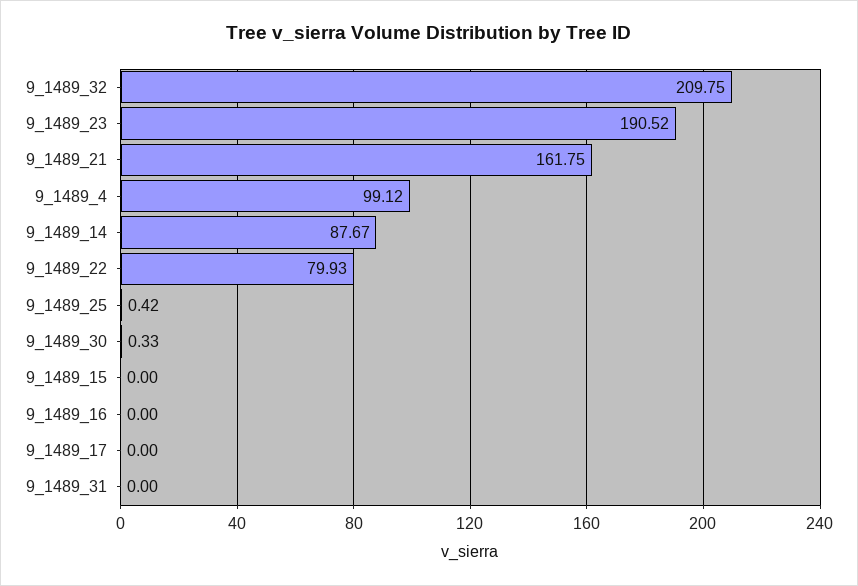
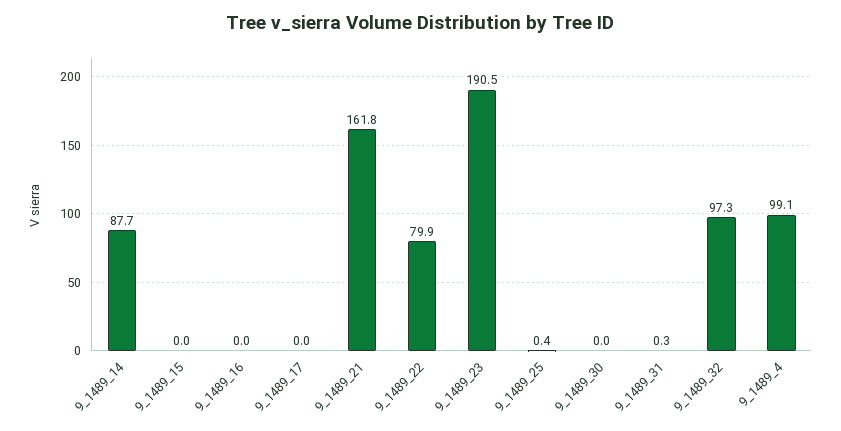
  {
-   "9_1489_32": 209.75,
+   "9_1489_32": 97.3,
    "9_1489_23": 190.52,
    "9_1489_21": 161.75,
    "9_1489_4": 99.12,
    "9_1489_14": 87.67,
    "9_1489_22": 79.93,
    "9_1489_25": 0.42,
-   "9_1489_30": 0.33,
+   "9_1489_30": 0,
    "9_1489_15": 0,
    "9_1489_16": 0,
    "9_1489_17": 0,
-   "9_1489_31": 0
+   "9_1489_31": 0.3
  }

